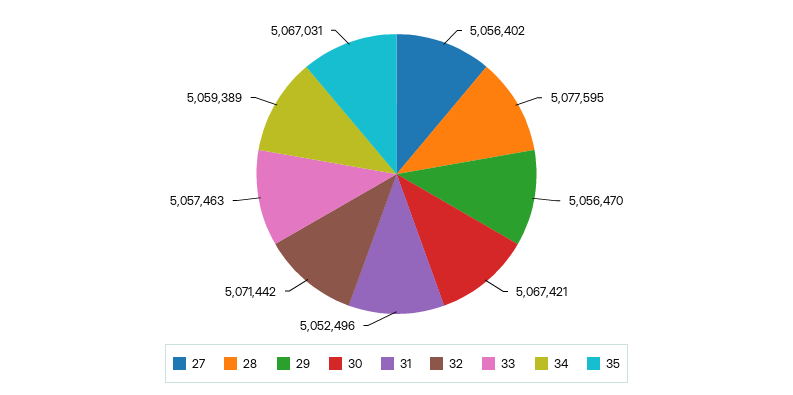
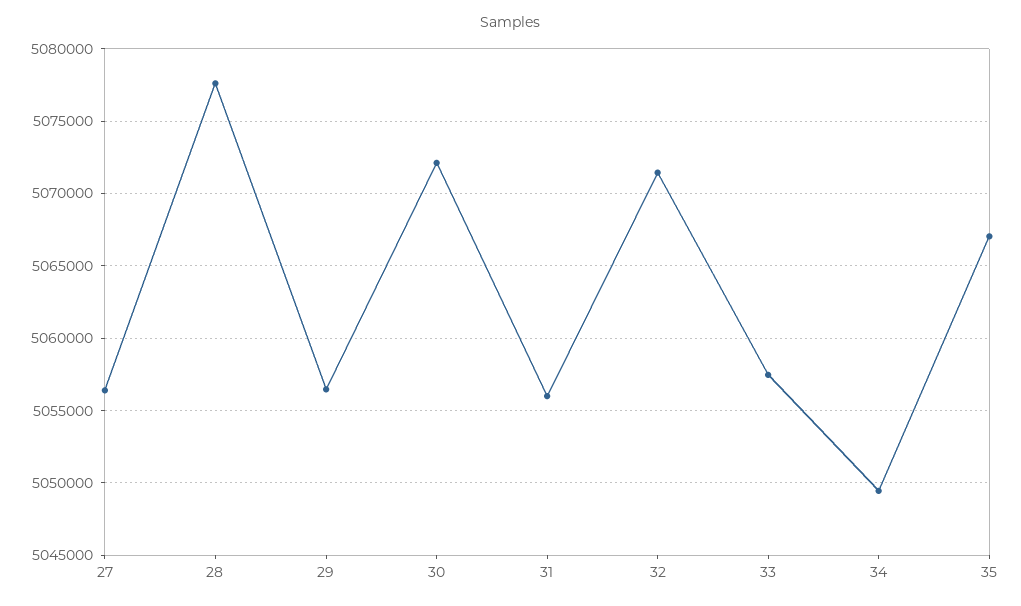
  {
    "27": 5056402,
    "28": 5077595,
    "29": 5056470,
-   "30": 5067421,
+   "30": 5072000,
-   "31": 5052496,
+   "31": 5056000,
    "32": 5071442,
    "33": 5057463,
-   "34": 5059389,
+   "34": 5049500,
    "35": 5067031
  }

